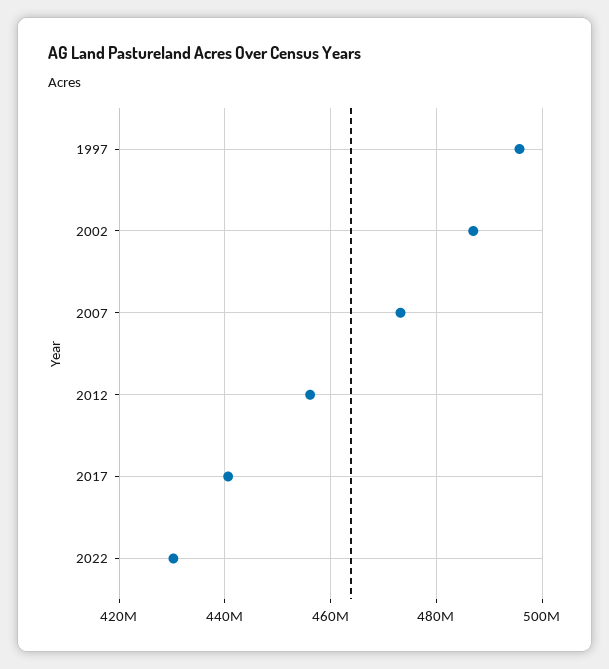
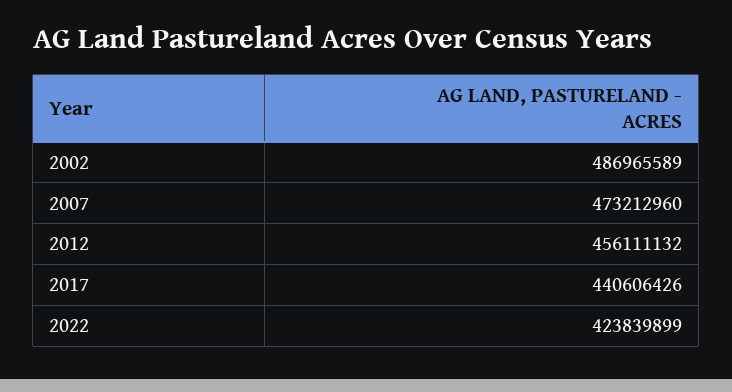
  {
-   "1997": 496000000,
    "2002": 486965589,
    "2007": 473212960,
    "2012": 456111132,
    "2017": 440606426,
-   "2022": 430000000
+   "2022": 423839899
  }

